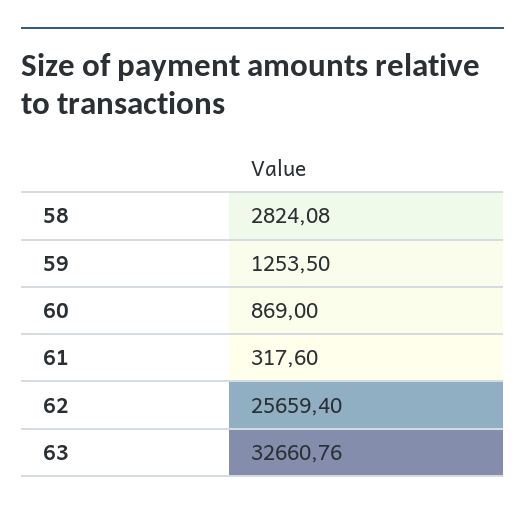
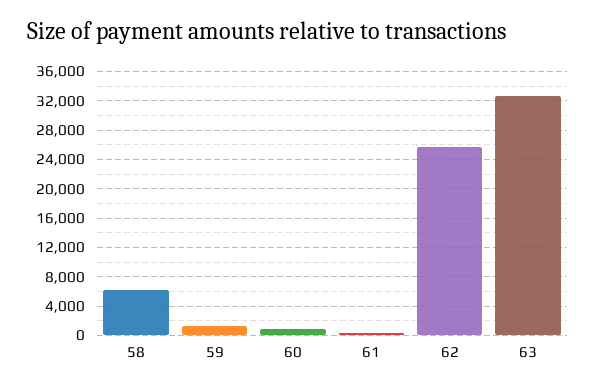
  {
-   "58": 2824.08,
+   "58": 6000,
    "59": 1253.5,
    "60": 869,
    "61": 317.6,
    "62": 25659.4,
    "63": 32660.76
  }

